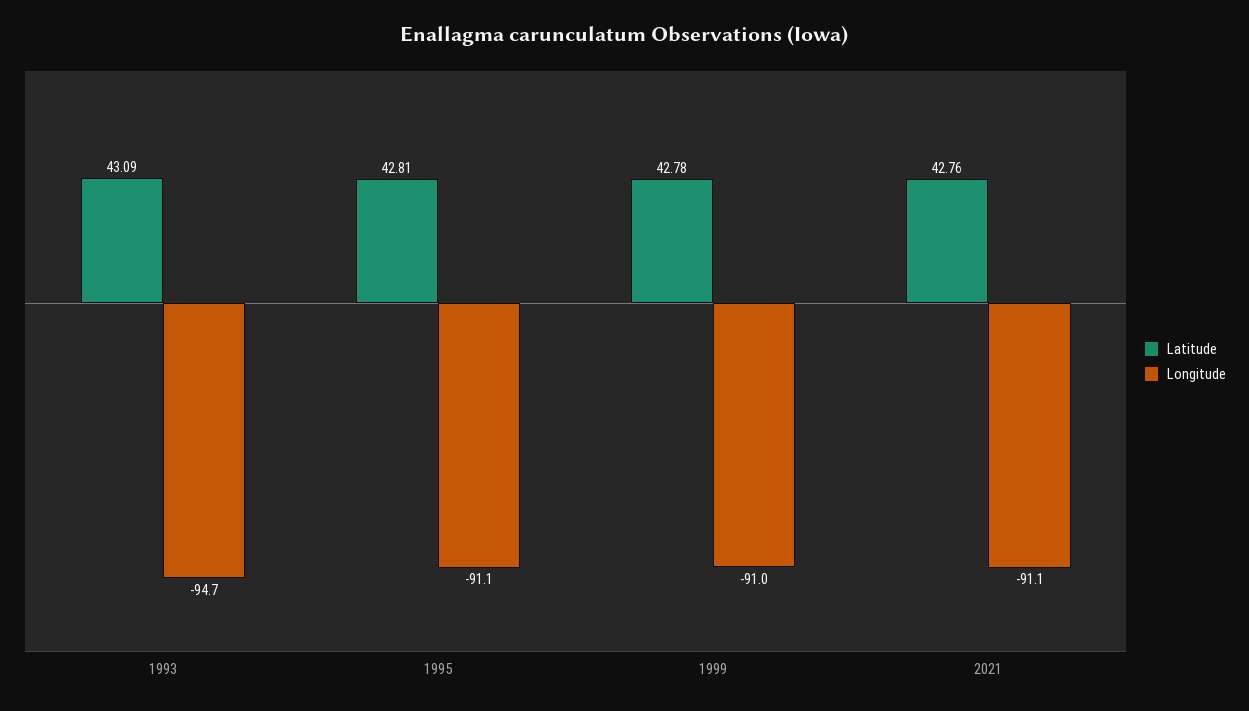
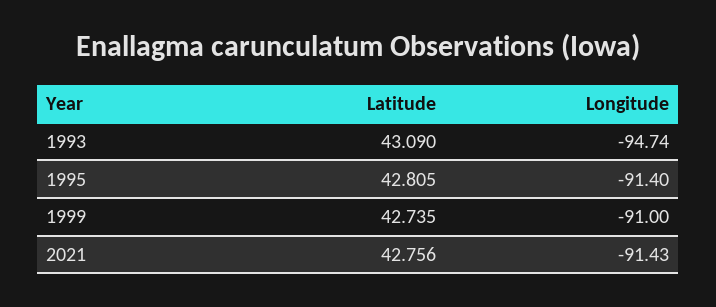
  {
    "Latitude": {
      "1993": 43.09,
      "1995": 42.805,
-     "1999": 42.78,
+     "1999": 42.735,
      "2021": 42.756
    },
    "Longitude": {
      "1993": -94.74,
-     "1995": -91.1,
+     "1995": -91.4,
      "1999": -91,
-     "2021": -91.1
+     "2021": -91.43
    }
  }

